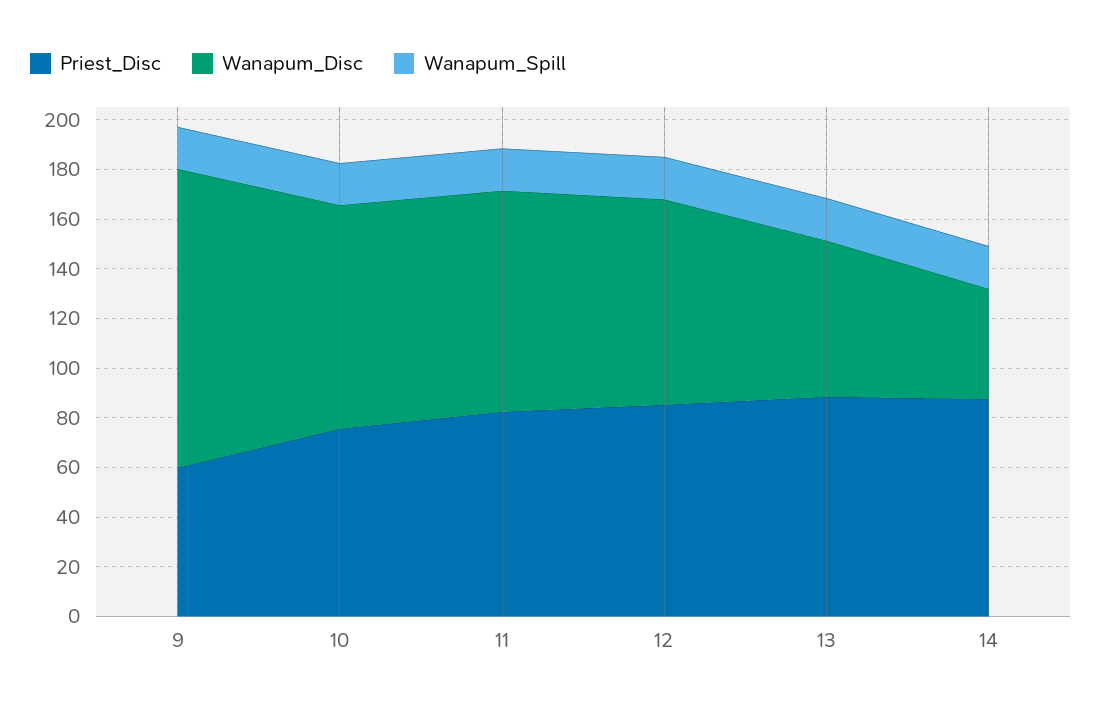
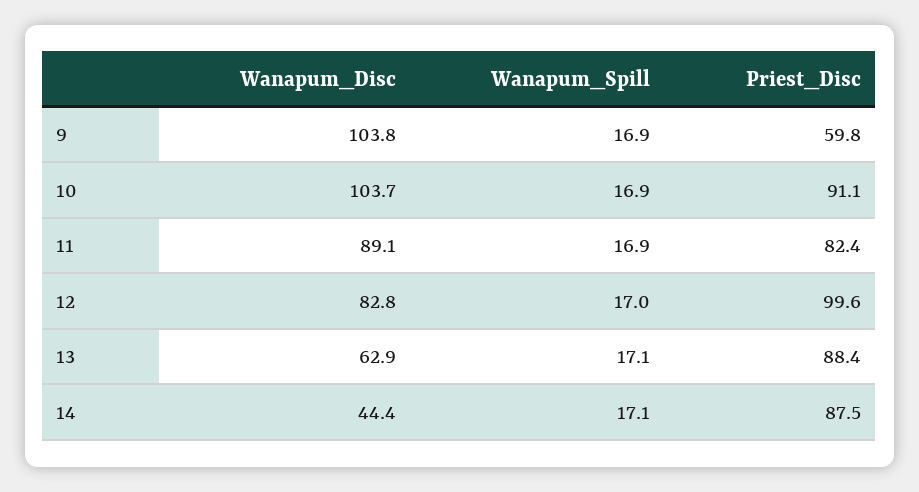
  {
    "Priest_Disc": {
      "9": 59.8,
-     "10": 75,
+     "10": 91.1,
      "11": 82.4,
-     "12": 85,
+     "12": 99.6,
      "13": 88.4,
      "14": 87.5
    },
    "Wanapum_Disc": {
-     "9": 120,
+     "9": 103.8,
-     "10": 90,
+     "10": 103.7,
      "11": 89.1,
      "12": 82.8,
      "13": 62.9,
      "14": 44.4
    },
    "Wanapum_Spill": {
      "9": 16.9,
      "10": 16.9,
      "11": 16.9,
      "12": 17,
      "13": 17.1,
      "14": 17.1
    }
  }

